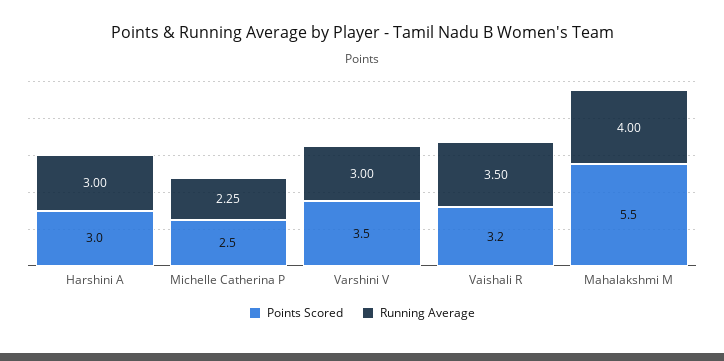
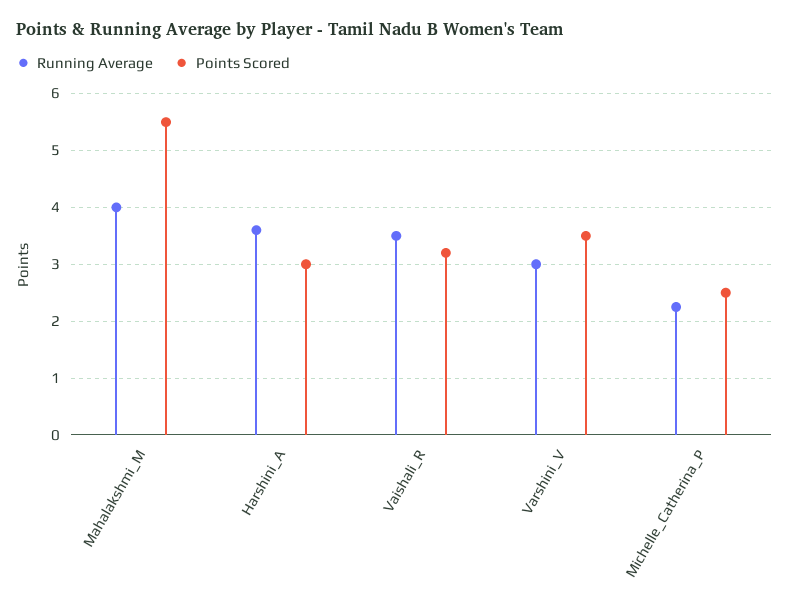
  {
    "Points Scored": {
      "Harshini A": 3,
      "Michelle Catherina P": 2.5,
      "Varshini V": 3.5,
      "Vaishali R": 3.2,
      "Mahalakshmi M": 5.5
    },
    "Running Average": {
-     "Harshini A": 3,
+     "Harshini A": 3.6,
      "Michelle Catherina P": 2.25,
      "Varshini V": 3,
      "Vaishali R": 3.5,
      "Mahalakshmi M": 4
    }
  }

